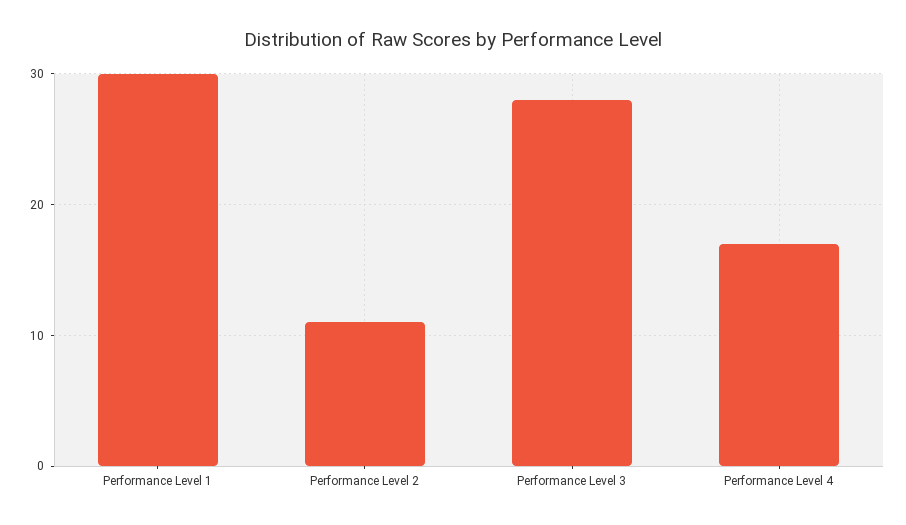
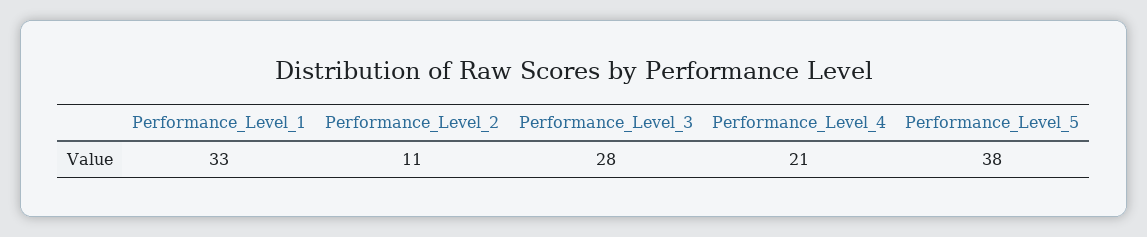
  {
-   "Performance Level 1": 30,
+   "Performance Level 1": 33,
    "Performance Level 2": 11,
    "Performance Level 3": 28,
-   "Performance Level 4": 17
+   "Performance Level 4": 21,
+   "Performance_Level_5": 38
  }

